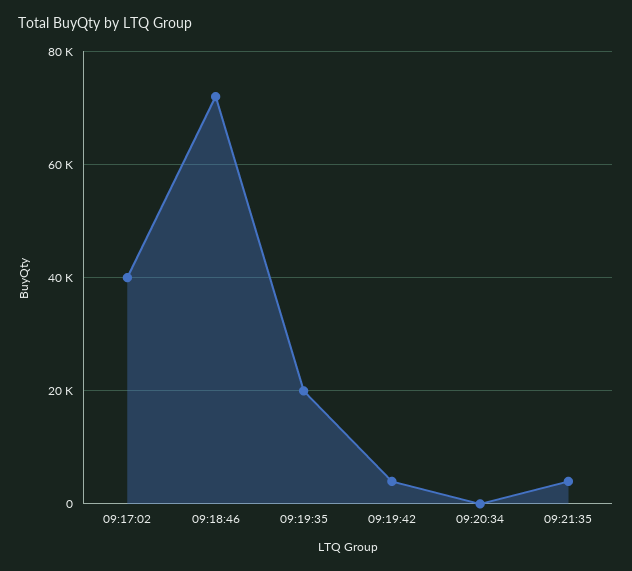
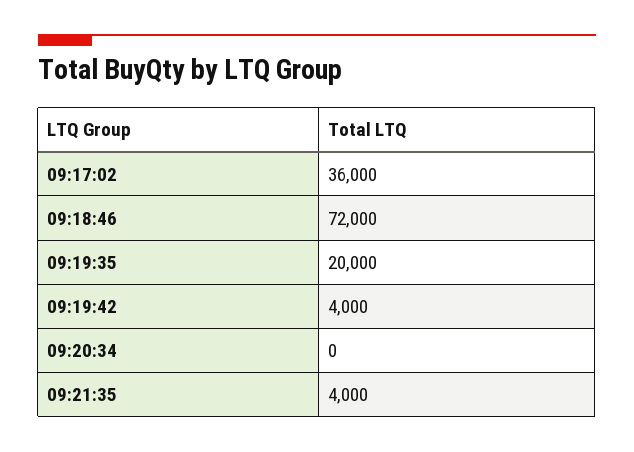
  {
-   "09:17:02": 40000,
+   "09:17:02": 36000,
    "09:18:46": 72000,
    "09:19:35": 20000,
    "09:19:42": 4000,
    "09:20:34": 0,
    "09:21:35": 4000
  }

